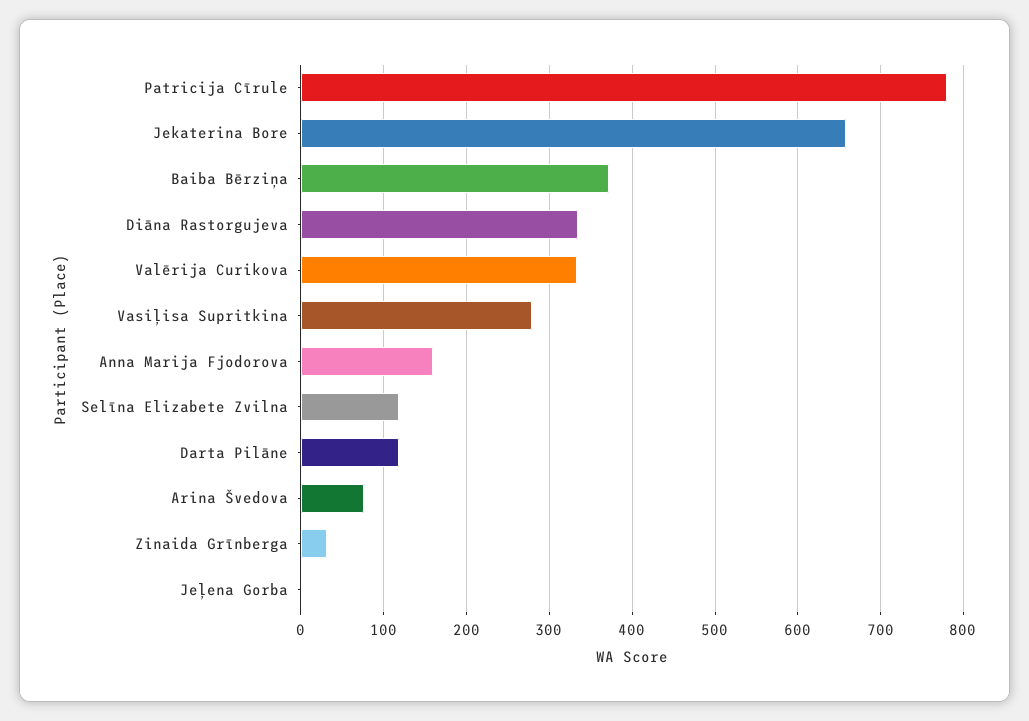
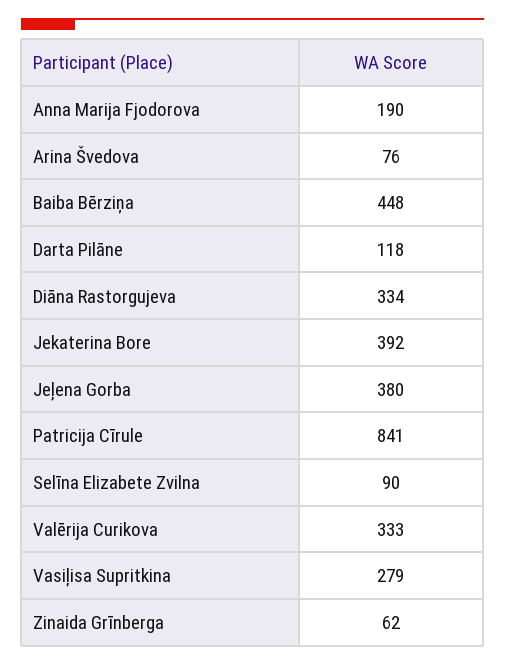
  {
-   "Patricija Cīrule": 780,
+   "Patricija Cīrule": 841,
-   "Jekaterina Bore": 660,
+   "Jekaterina Bore": 392,
-   "Baiba Bērziņa": 370,
+   "Baiba Bērziņa": 448,
    "Diāna Rastorgujeva": 334,
    "Valērija Curikova": 333,
    "Vasiļisa Supritkina": 279,
-   "Anna Marija Fjodorova": 160,
+   "Anna Marija Fjodorova": 190,
-   "Selīna Elizabete Zvilna": 120,
+   "Selīna Elizabete Zvilna": 90,
    "Darta Pilāne": 118,
    "Arina Švedova": 76,
-   "Zinaida Grīnberga": 30,
+   "Zinaida Grīnberga": 62,
-   "Jeļena Gorba": 0
+   "Jeļena Gorba": 380
  }

